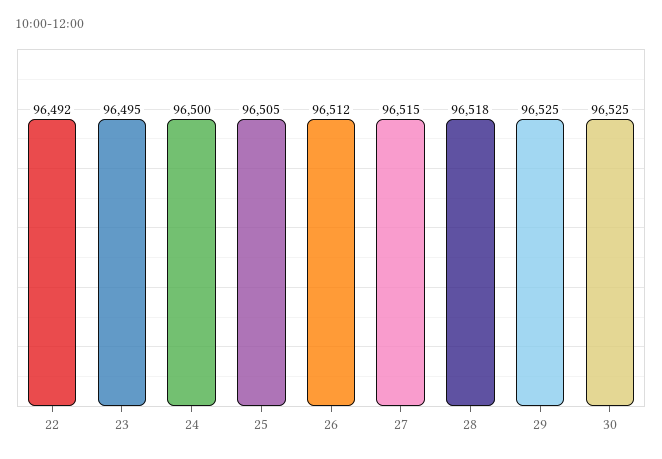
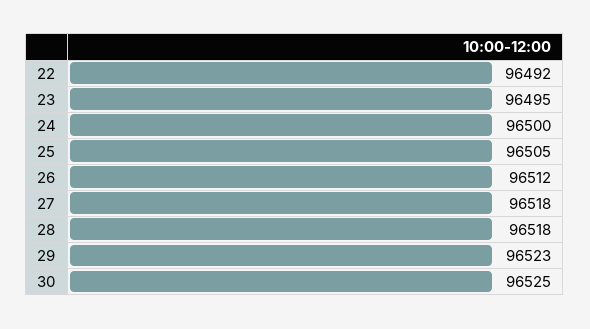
  {
    "22": 96492,
    "23": 96495,
    "24": 96500,
    "25": 96505,
    "26": 96512,
-   "27": 96515,
+   "27": 96518,
    "28": 96518,
-   "29": 96525,
+   "29": 96523,
    "30": 96525
  }

